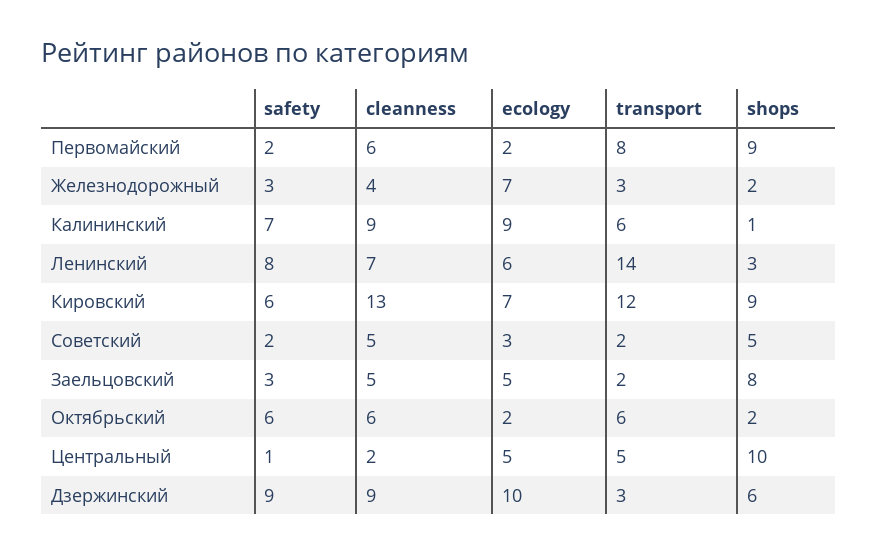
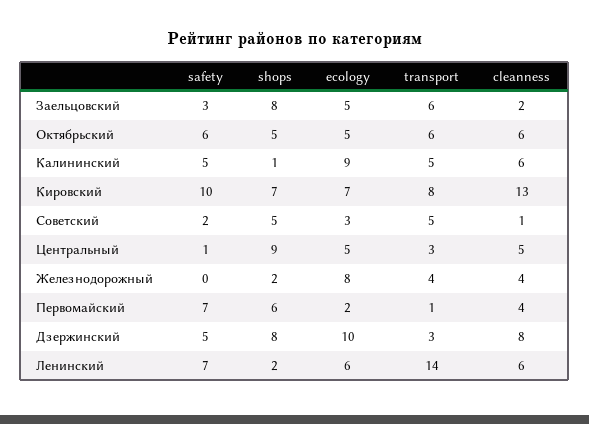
  {
    "safety": {
-     "Первомайский": 2,
+     "Первомайский": 7,
-     "Железнодорожный": 3,
+     "Железнодорожный": 0,
-     "Калининский": 7,
+     "Калининский": 5,
-     "Ленинский": 8,
+     "Ленинский": 7,
-     "Кировский": 6,
+     "Кировский": 10,
      "Советский": 2,
      "Заельцовский": 3,
      "Октябрьский": 6,
      "Центральный": 1,
-     "Дзержинский": 9
+     "Дзержинский": 5
    },
    "cleanness": {
-     "Первомайский": 6,
+     "Первомайский": 4,
      "Железнодорожный": 4,
-     "Калининский": 9,
+     "Калининский": 6,
-     "Ленинский": 7,
+     "Ленинский": 6,
      "Кировский": 13,
-     "Советский": 5,
+     "Советский": 1,
-     "Заельцовский": 5,
+     "Заельцовский": 2,
      "Октябрьский": 6,
-     "Центральный": 2,
+     "Центральный": 5,
-     "Дзержинский": 9
+     "Дзержинский": 8
    },
    "ecology": {
      "Первомайский": 2,
-     "Железнодорожный": 7,
+     "Железнодорожный": 8,
      "Калининский": 9,
      "Ленинский": 6,
      "Кировский": 7,
      "Советский": 3,
      "Заельцовский": 5,
-     "Октябрьский": 2,
+     "Октябрьский": 5,
      "Центральный": 5,
      "Дзержинский": 10
    },
    "transport": {
-     "Первомайский": 8,
+     "Первомайский": 1,
-     "Железнодорожный": 3,
+     "Железнодорожный": 4,
-     "Калининский": 6,
+     "Калининский": 5,
      "Ленинский": 14,
-     "Кировский": 12,
+     "Кировский": 8,
-     "Советский": 2,
+     "Советский": 5,
-     "Заельцовский": 2,
+     "Заельцовский": 6,
      "Октябрьский": 6,
-     "Центральный": 5,
+     "Центральный": 3,
      "Дзержинский": 3
    },
    "shops": {
-     "Первомайский": 9,
+     "Первомайский": 6,
      "Железнодорожный": 2,
      "Калининский": 1,
-     "Ленинский": 3,
+     "Ленинский": 2,
-     "Кировский": 9,
+     "Кировский": 7,
      "Советский": 5,
      "Заельцовский": 8,
-     "Октябрьский": 2,
+     "Октябрьский": 5,
-     "Центральный": 10,
+     "Центральный": 9,
-     "Дзержинский": 6
+     "Дзержинский": 8
    }
  }

